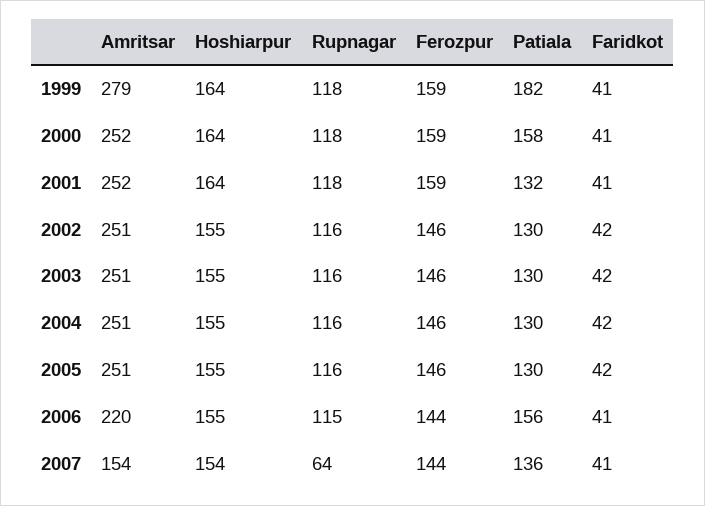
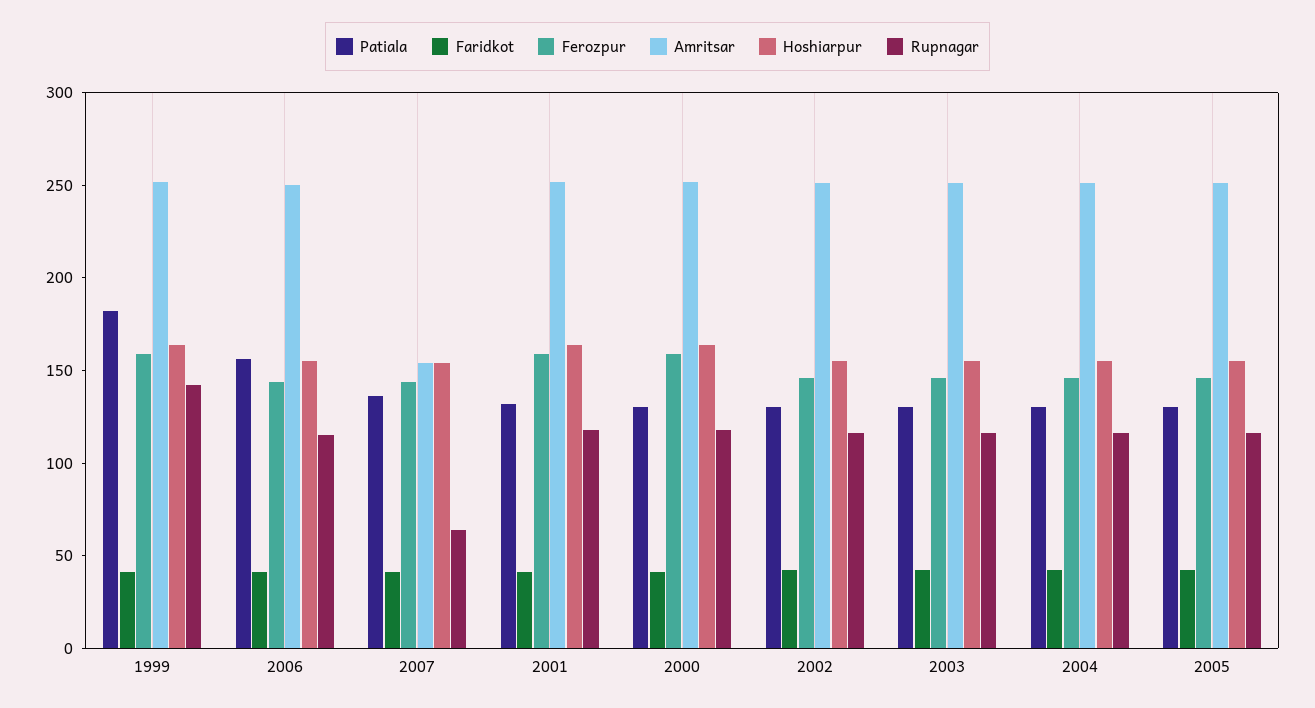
  {
    "Amritsar": {
-     "1999": 279,
+     "1999": 250,
      "2000": 252,
      "2001": 252,
      "2002": 251,
      "2003": 251,
      "2004": 251,
      "2005": 251,
-     "2006": 220,
+     "2006": 250,
      "2007": 154
    },
    "Hoshiarpur": {
      "1999": 164,
      "2000": 164,
      "2001": 164,
      "2002": 155,
      "2003": 155,
      "2004": 155,
      "2005": 155,
      "2006": 155,
      "2007": 154
    },
    "Rupnagar": {
-     "1999": 118,
+     "1999": 140,
      "2000": 118,
      "2001": 118,
      "2002": 116,
      "2003": 116,
      "2004": 116,
      "2005": 116,
      "2006": 115,
      "2007": 64
    },
    "Ferozpur": {
      "1999": 159,
      "2000": 159,
      "2001": 159,
      "2002": 146,
      "2003": 146,
      "2004": 146,
      "2005": 146,
      "2006": 144,
      "2007": 144
    },
    "Patiala": {
      "1999": 182,
-     "2000": 158,
+     "2000": 130,
      "2001": 132,
      "2002": 130,
      "2003": 130,
      "2004": 130,
      "2005": 130,
      "2006": 156,
      "2007": 136
    },
    "Faridkot": {
      "1999": 41,
      "2000": 41,
      "2001": 41,
      "2002": 42,
      "2003": 42,
      "2004": 42,
      "2005": 42,
      "2006": 41,
      "2007": 41
    }
  }

